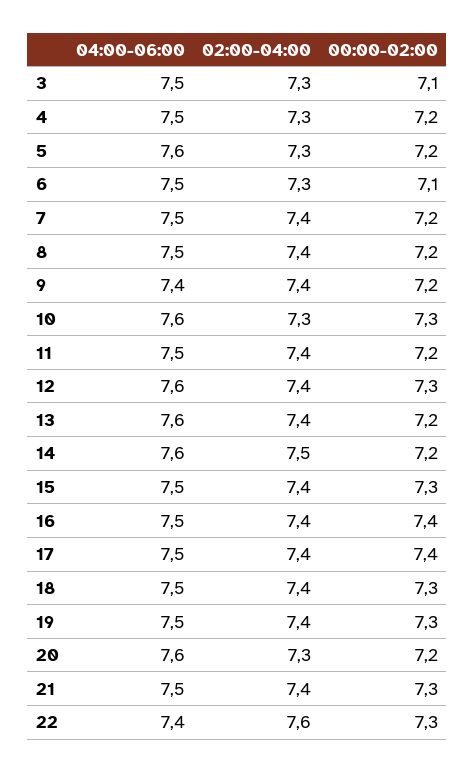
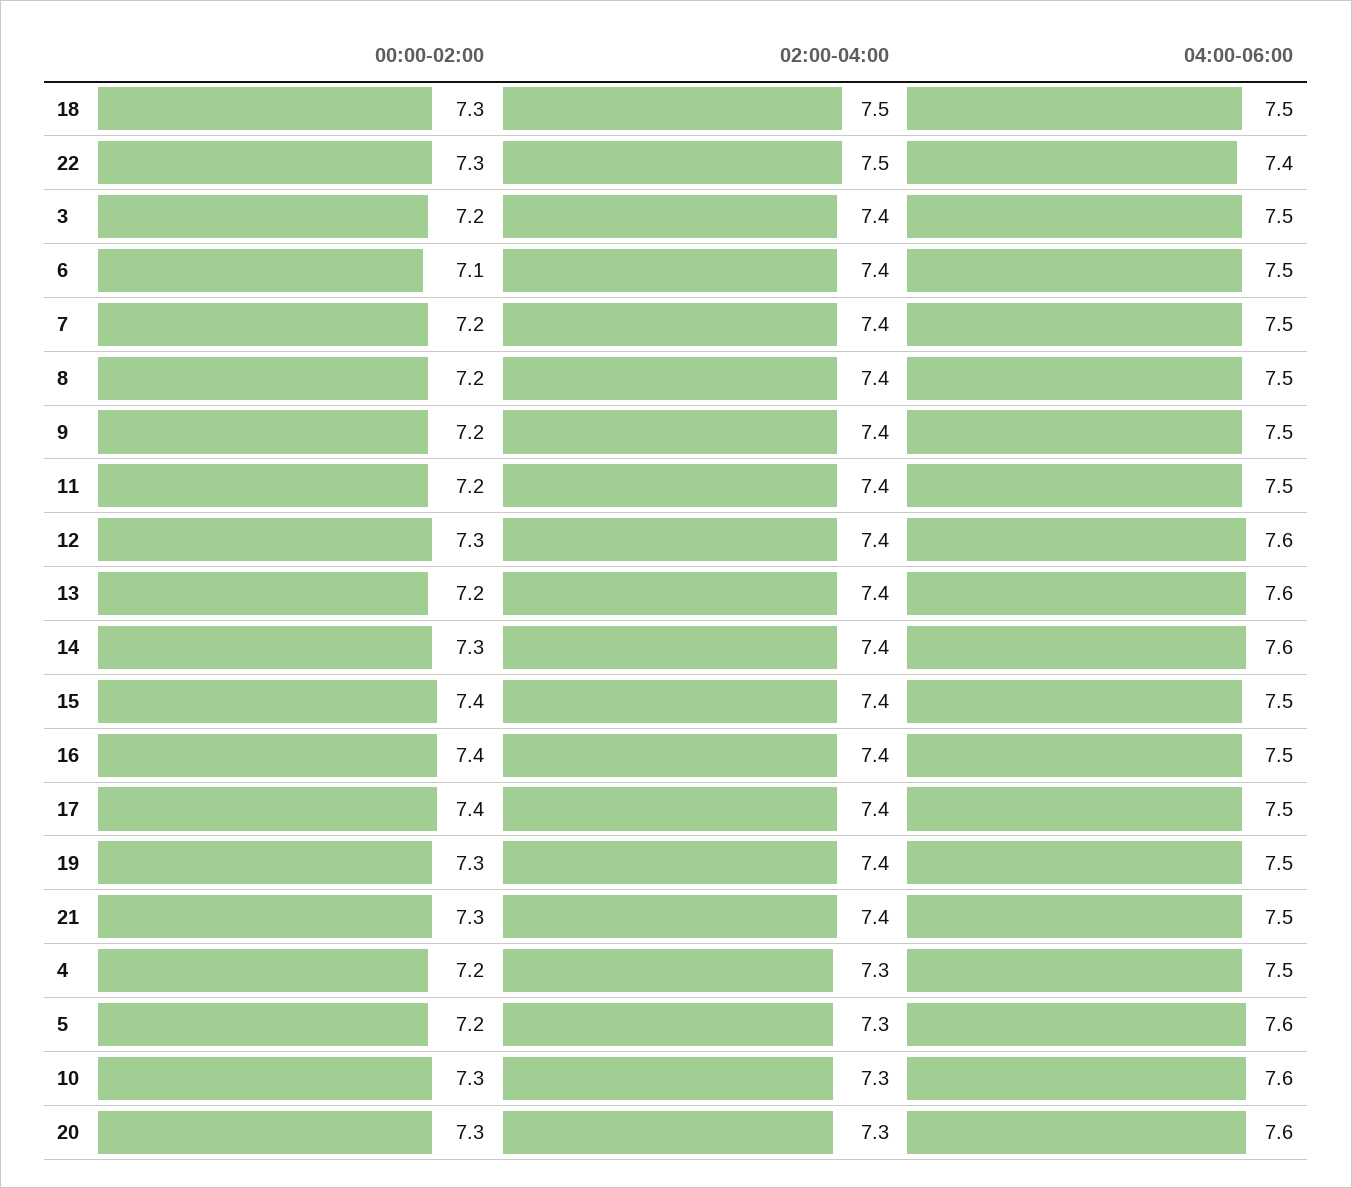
  {
    "04:00-06:00": {
      "3": 7.5,
      "4": 7.5,
      "5": 7.6,
      "6": 7.5,
      "7": 7.5,
      "8": 7.5,
-     "9": 7.4,
+     "9": 7.5,
      "10": 7.6,
      "11": 7.5,
      "12": 7.6,
      "13": 7.6,
      "14": 7.6,
      "15": 7.5,
      "16": 7.5,
      "17": 7.5,
      "18": 7.5,
      "19": 7.5,
      "20": 7.6,
      "21": 7.5,
      "22": 7.4
    },
    "02:00-04:00": {
-     "3": 7.3,
+     "3": 7.4,
      "4": 7.3,
      "5": 7.3,
-     "6": 7.3,
+     "6": 7.4,
      "7": 7.4,
      "8": 7.4,
      "9": 7.4,
      "10": 7.3,
      "11": 7.4,
      "12": 7.4,
      "13": 7.4,
-     "14": 7.5,
+     "14": 7.4,
      "15": 7.4,
      "16": 7.4,
      "17": 7.4,
-     "18": 7.4,
+     "18": 7.5,
      "19": 7.4,
      "20": 7.3,
      "21": 7.4,
-     "22": 7.6
+     "22": 7.5
    },
    "00:00-02:00": {
-     "3": 7.1,
+     "3": 7.2,
      "4": 7.2,
      "5": 7.2,
      "6": 7.1,
      "7": 7.2,
      "8": 7.2,
      "9": 7.2,
      "10": 7.3,
      "11": 7.2,
      "12": 7.3,
      "13": 7.2,
-     "14": 7.2,
+     "14": 7.3,
-     "15": 7.3,
+     "15": 7.4,
      "16": 7.4,
      "17": 7.4,
      "18": 7.3,
      "19": 7.3,
-     "20": 7.2,
+     "20": 7.3,
      "21": 7.3,
      "22": 7.3
    }
  }

